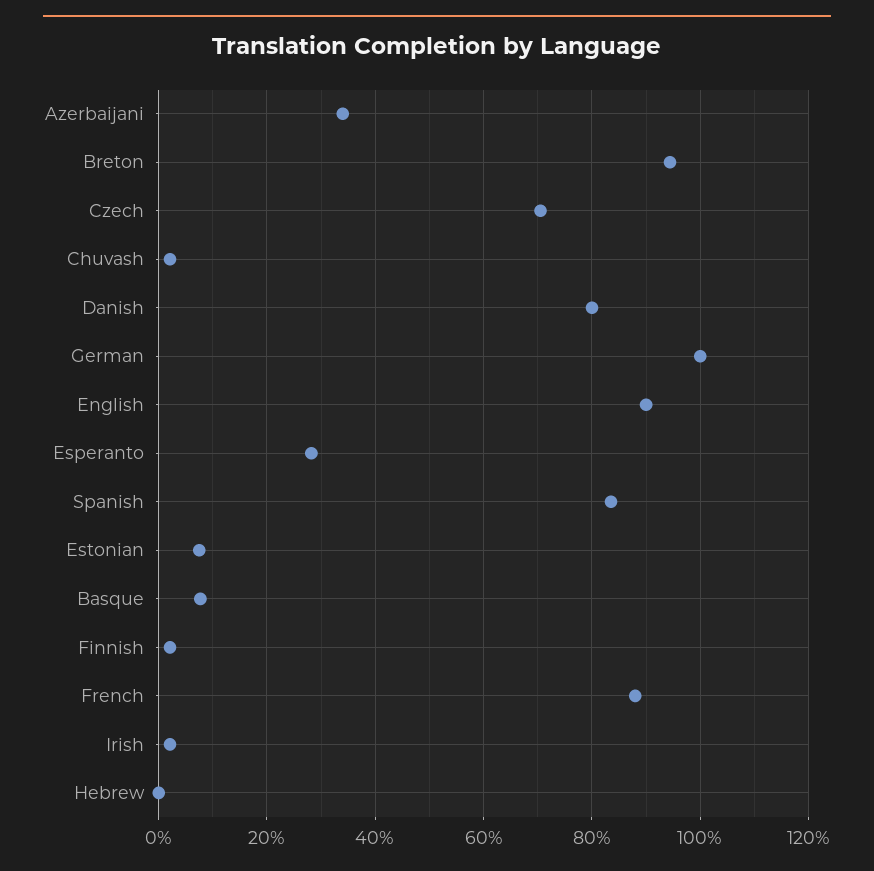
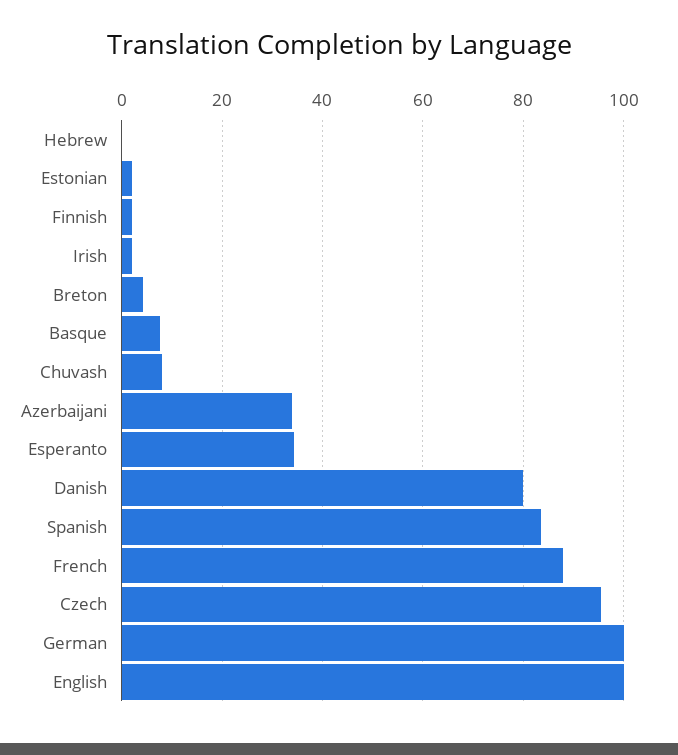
  {
    "Azerbaijani": 34,
-   "Breton": 94,
+   "Breton": 4,
-   "Czech": 70,
+   "Czech": 96,
-   "Chuvash": 2,
+   "Chuvash": 8,
    "Danish": 80,
    "German": 100,
-   "English": 90,
+   "English": 100,
-   "Esperanto": 28,
+   "Esperanto": 34,
    "Spanish": 84,
-   "Estonian": 8,
+   "Estonian": 2,
    "Basque": 8,
    "Finnish": 2,
    "French": 88,
    "Irish": 2,
    "Hebrew": 0
  }

